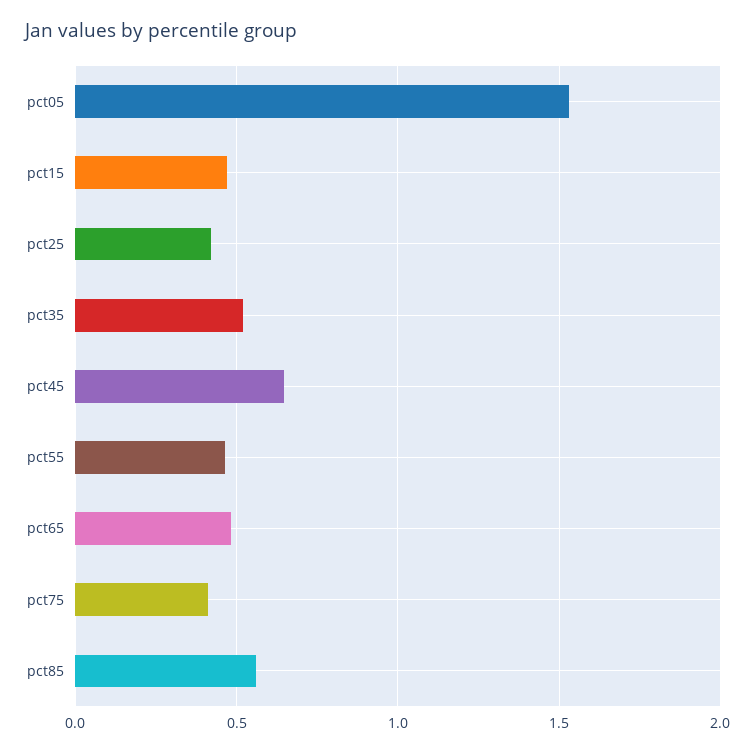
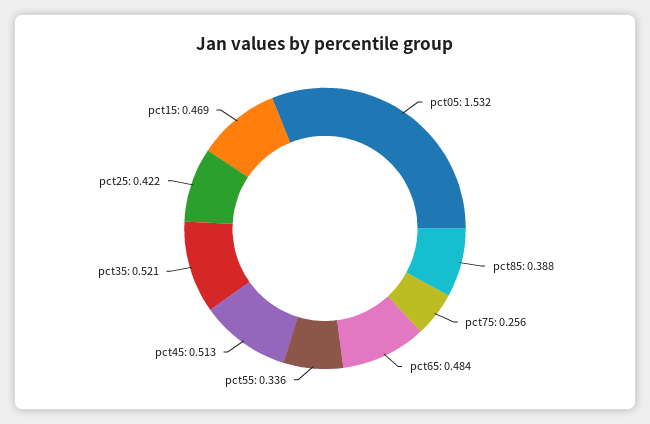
  {
    "pct05": 1.532,
    "pct15": 0.469,
    "pct25": 0.422,
    "pct35": 0.521,
-   "pct45": 0.65,
+   "pct45": 0.513,
-   "pct55": 0.45,
+   "pct55": 0.336,
    "pct65": 0.484,
-   "pct75": 0.4,
+   "pct75": 0.256,
-   "pct85": 0.55
+   "pct85": 0.388
  }

